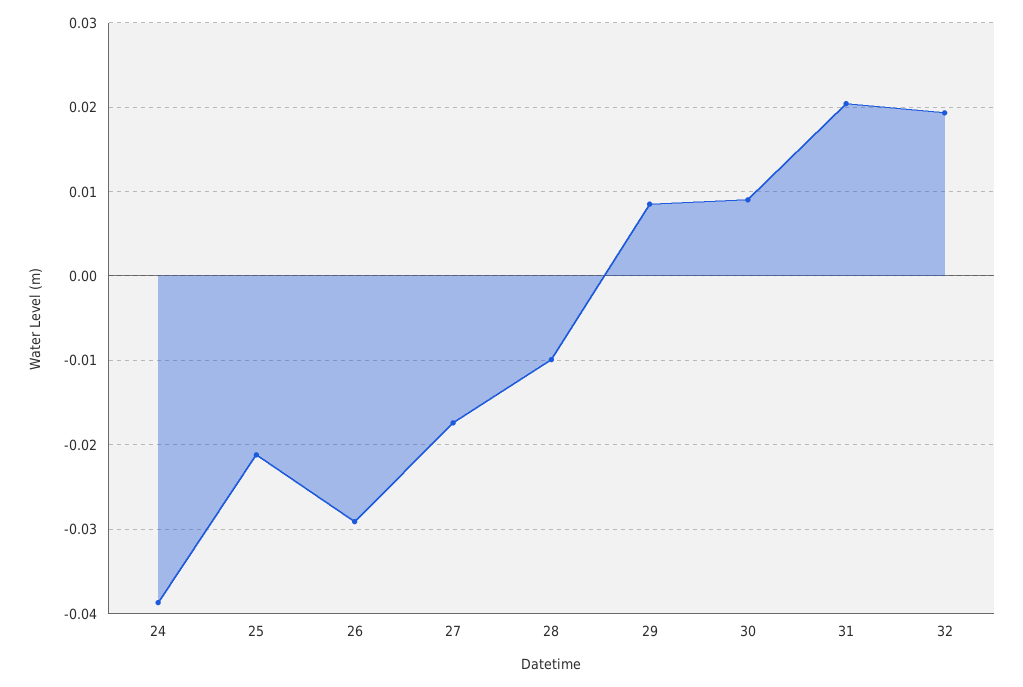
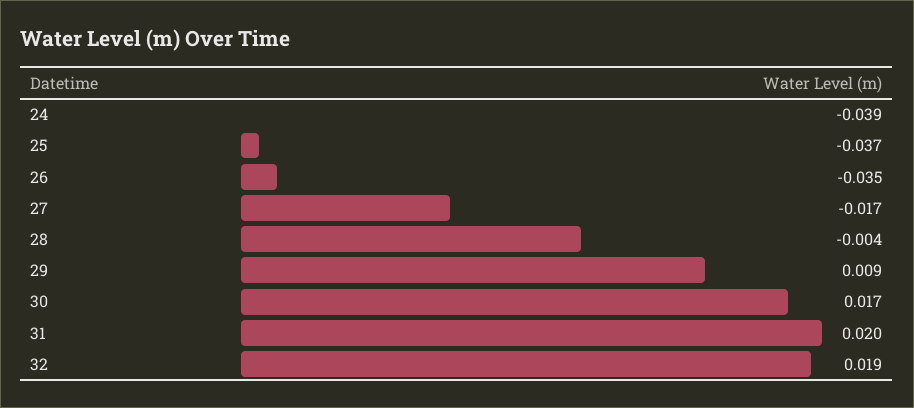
  {
    "24": -0.039,
-   "25": -0.021,
+   "25": -0.037,
-   "26": -0.029,
+   "26": -0.035,
    "27": -0.017,
-   "28": -0.01,
+   "28": -0.004,
    "29": 0.009,
-   "30": 0.009,
+   "30": 0.017,
    "31": 0.02,
    "32": 0.019
  }

